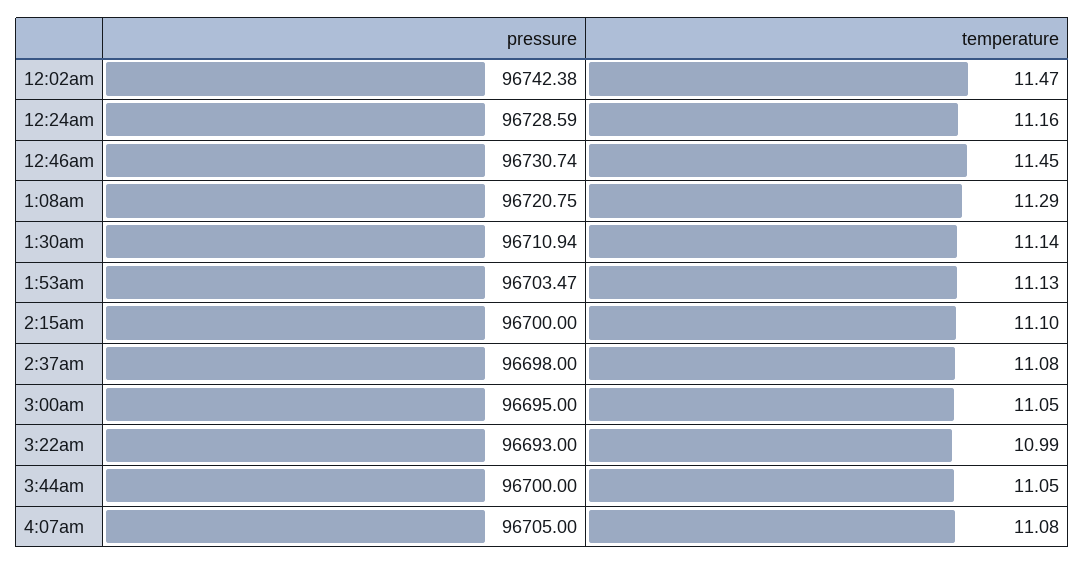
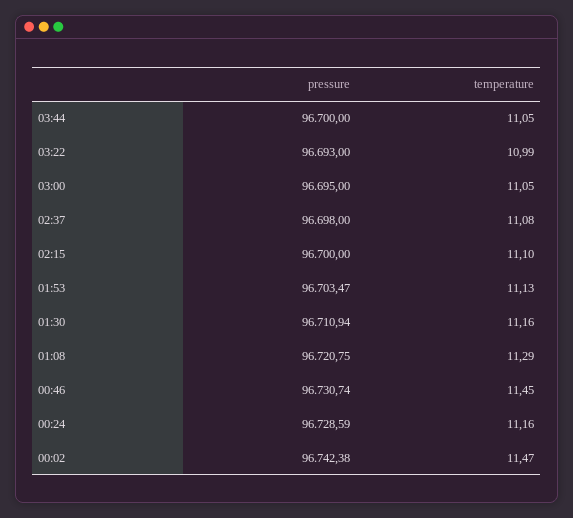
  {
    "pressure": {
      "12:02am": 96742.38,
      "12:24am": 96728.59,
      "12:46am": 96730.74,
      "1:08am": 96720.75,
      "1:30am": 96710.94,
      "1:53am": 96703.47,
      "2:15am": 96700,
      "2:37am": 96698,
      "3:00am": 96695,
      "3:22am": 96693,
-     "3:44am": 96700,
+     "3:44am": 96700
-     "4:07am": 96705
    },
    "temperature": {
      "12:02am": 11.47,
      "12:24am": 11.16,
      "12:46am": 11.45,
      "1:08am": 11.29,
-     "1:30am": 11.14,
+     "1:30am": 11.16,
      "1:53am": 11.13,
      "2:15am": 11.1,
      "2:37am": 11.08,
      "3:00am": 11.05,
      "3:22am": 10.99,
-     "3:44am": 11.05,
+     "3:44am": 11.05
-     "4:07am": 11.08
    }
  }

